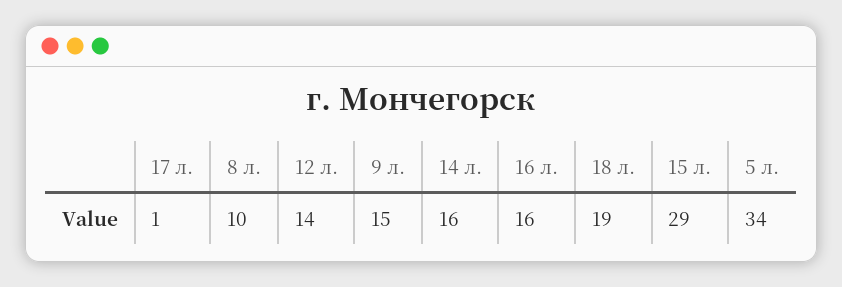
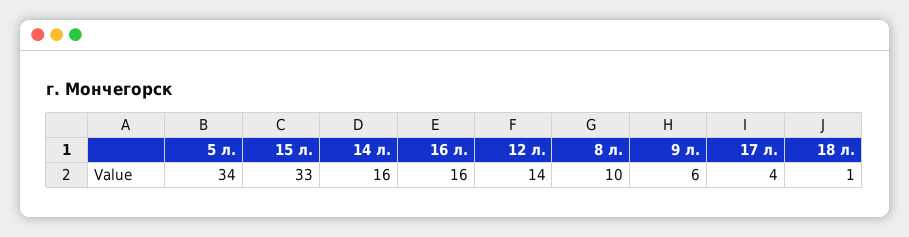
  {
-   "17 л.": 1,
+   "17 л.": 4,
    "8 л.": 10,
    "12 л.": 14,
-   "9 л.": 15,
+   "9 л.": 6,
    "14 л.": 16,
    "16 л.": 16,
-   "18 л.": 19,
+   "18 л.": 1,
-   "15 л.": 29,
+   "15 л.": 33,
    "5 л.": 34
  }

